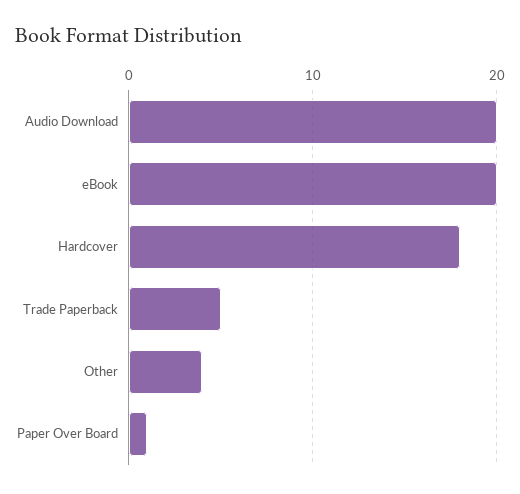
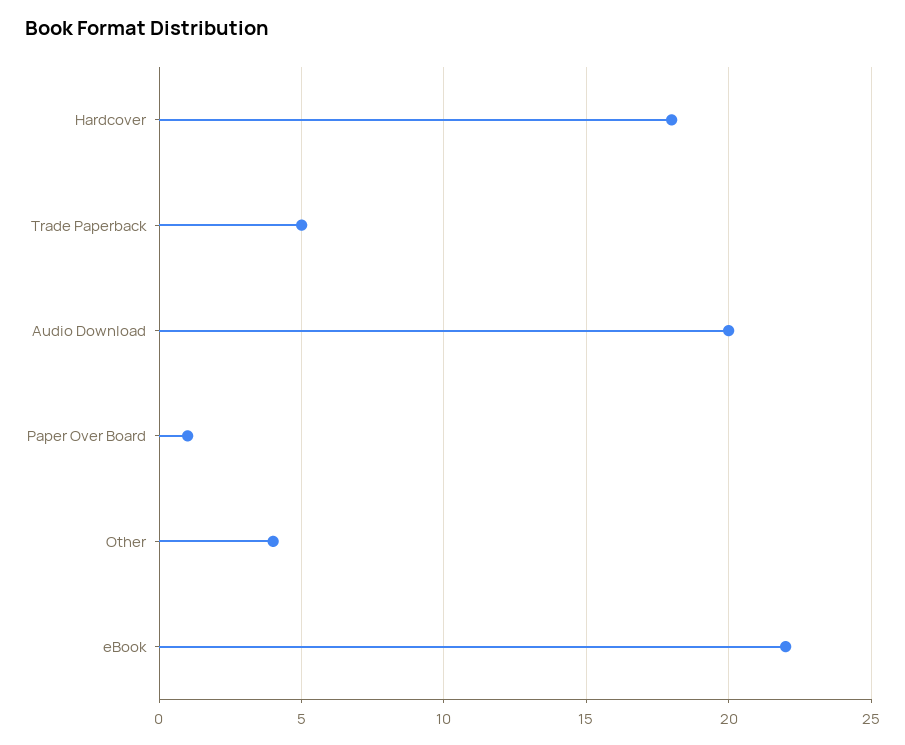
  {
    "Audio Download": 20,
-   "eBook": 20,
+   "eBook": 22,
    "Hardcover": 18,
    "Trade Paperback": 5,
    "Other": 4,
    "Paper Over Board": 1
  }

